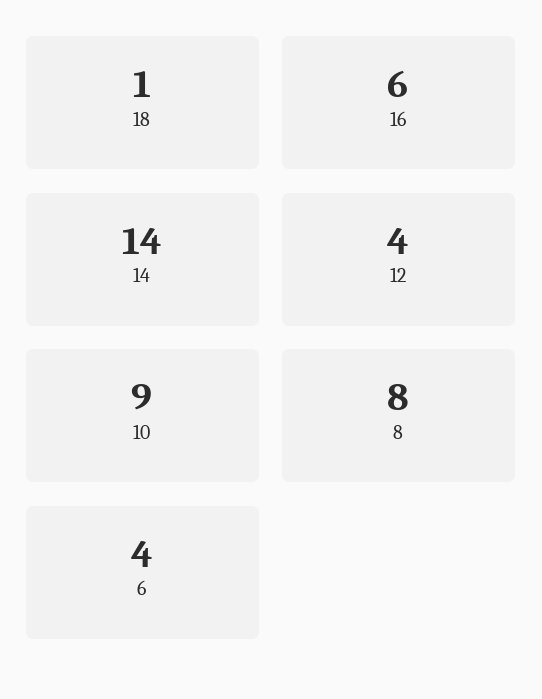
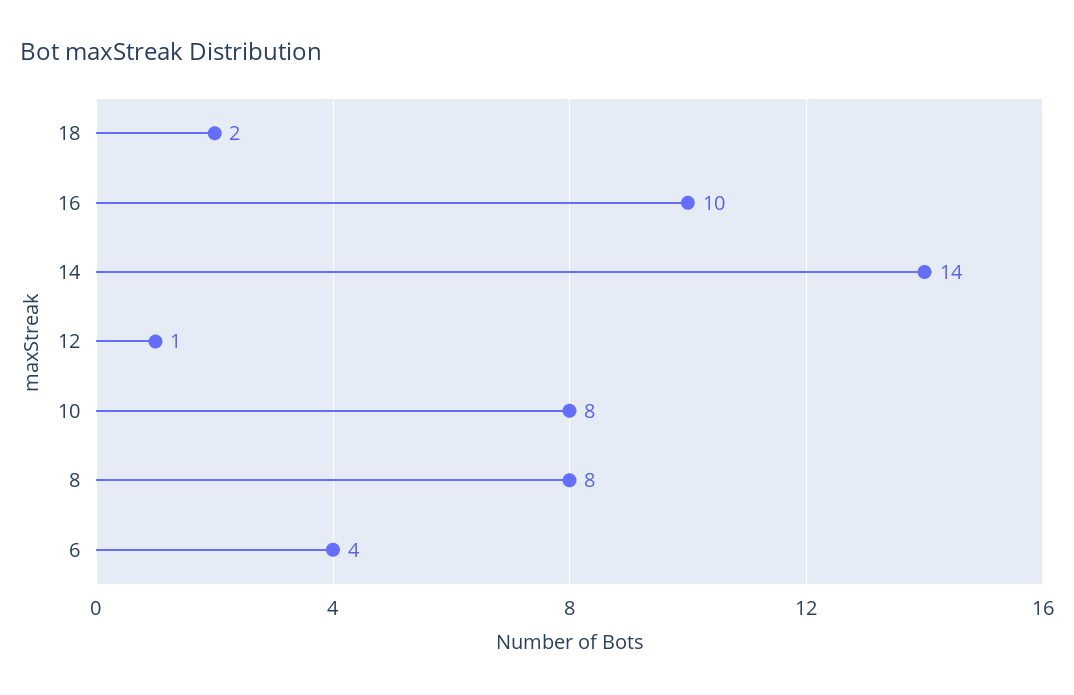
  {
-   "18": 1,
+   "18": 2,
-   "16": 6,
+   "16": 10,
    "14": 14,
-   "12": 4,
+   "12": 1,
-   "10": 9,
+   "10": 8,
    "8": 8,
    "6": 4
  }

